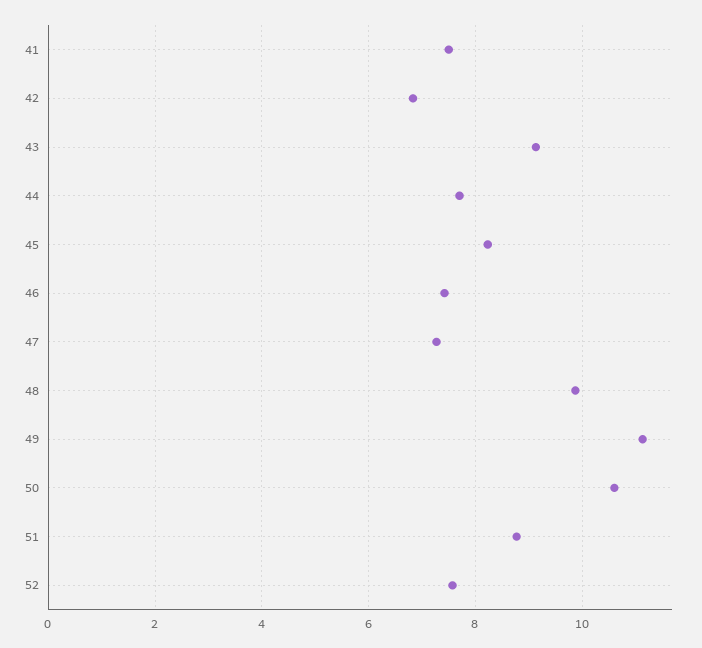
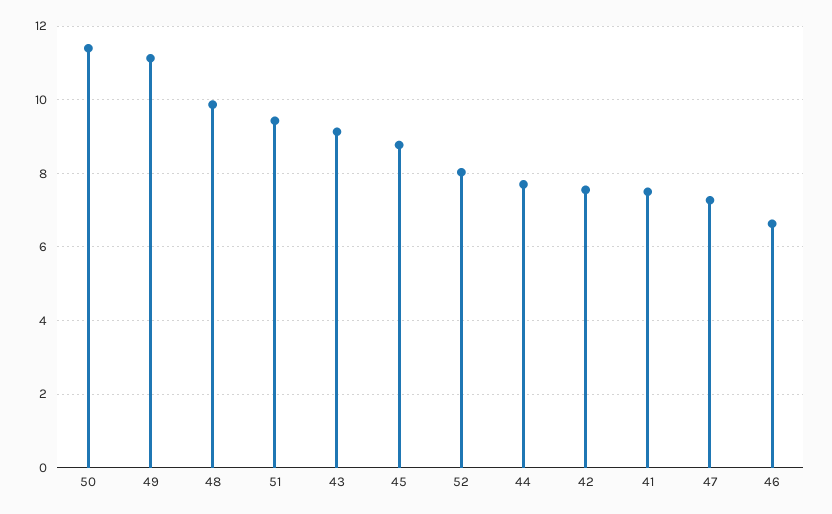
  {
    "41": 7.6,
-   "42": 6.8,
+   "42": 7.6,
    "43": 9.2,
    "44": 7.8,
-   "45": 8.2,
+   "45": 8.8,
-   "46": 7.4,
+   "46": 6.6,
    "47": 7.2,
    "48": 9.8,
    "49": 11.2,
-   "50": 10.6,
+   "50": 11.4,
-   "51": 8.8,
+   "51": 9.4,
-   "52": 7.6
+   "52": 8
  }

